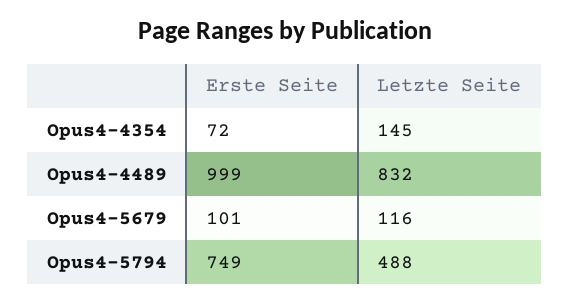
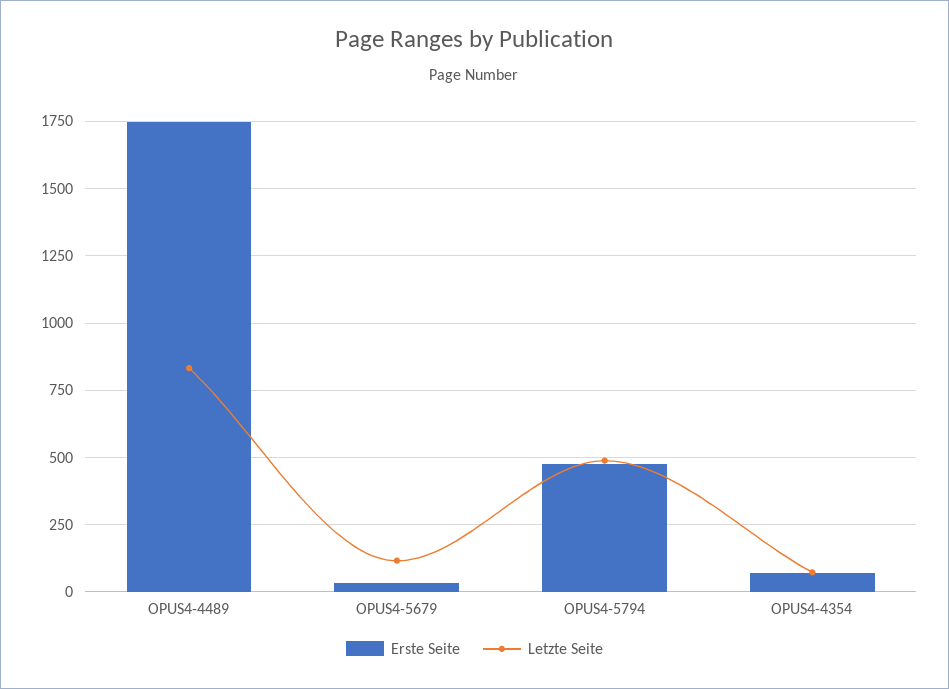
  {
    "Erste Seite": {
      "Opus4-4354": 72,
-     "Opus4-4489": 999,
+     "Opus4-4489": 1750,
-     "Opus4-5679": 101,
+     "Opus4-5679": 25,
-     "Opus4-5794": 749
+     "Opus4-5794": 475
    },
    "Letzte Seite": {
-     "Opus4-4354": 145,
+     "Opus4-4354": 75,
      "Opus4-4489": 832,
      "Opus4-5679": 116,
      "Opus4-5794": 488
    }
  }

